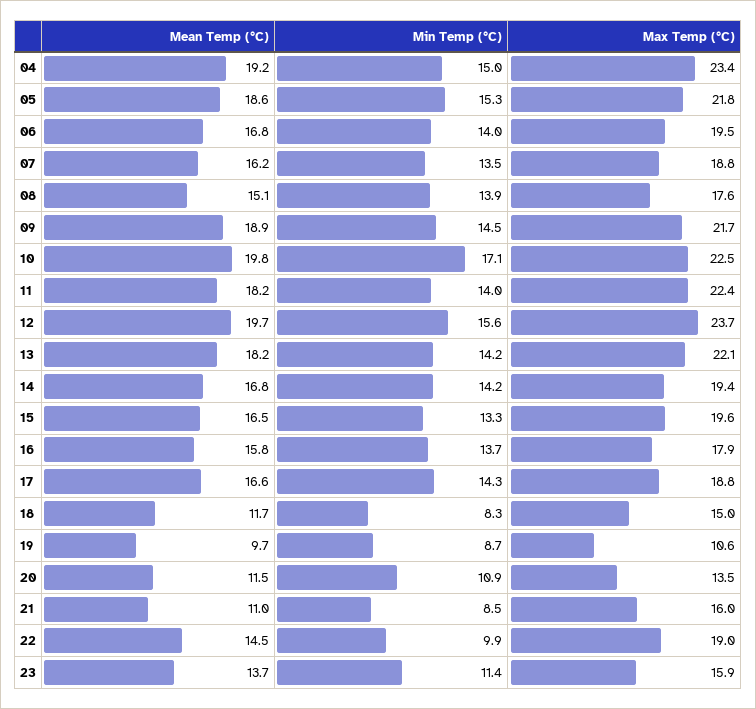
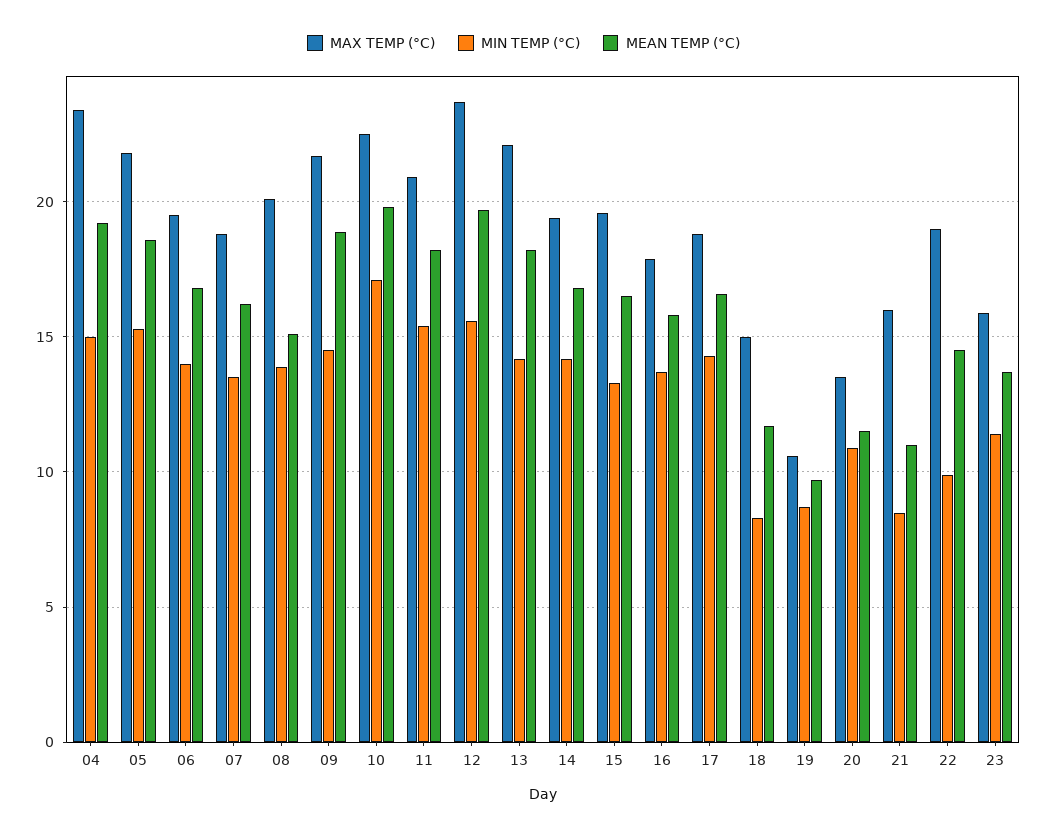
  {
    "Mean Temp (°C)": {
      "04": 19.2,
      "05": 18.6,
      "06": 16.8,
      "07": 16.2,
      "08": 15.1,
      "09": 18.9,
      "10": 19.8,
      "11": 18.2,
      "12": 19.7,
      "13": 18.2,
      "14": 16.8,
      "15": 16.5,
      "16": 15.8,
      "17": 16.6,
      "18": 11.7,
      "19": 9.7,
      "20": 11.5,
      "21": 11,
      "22": 14.5,
      "23": 13.7
    },
    "Min Temp (°C)": {
      "04": 15,
      "05": 15.3,
      "06": 14,
      "07": 13.5,
      "08": 13.9,
      "09": 14.5,
      "10": 17.1,
-     "11": 14,
+     "11": 15.5,
      "12": 15.6,
      "13": 14.2,
      "14": 14.2,
      "15": 13.3,
      "16": 13.7,
      "17": 14.3,
      "18": 8.3,
      "19": 8.7,
      "20": 10.9,
      "21": 8.5,
      "22": 9.9,
      "23": 11.4
    },
    "Max Temp (°C)": {
      "04": 23.4,
      "05": 21.8,
      "06": 19.5,
      "07": 18.8,
-     "08": 17.6,
+     "08": 20,
      "09": 21.7,
      "10": 22.5,
-     "11": 22.4,
+     "11": 21,
      "12": 23.7,
      "13": 22.1,
      "14": 19.4,
      "15": 19.6,
      "16": 17.9,
      "17": 18.8,
      "18": 15,
      "19": 10.6,
      "20": 13.5,
      "21": 16,
      "22": 19,
      "23": 15.9
    }
  }

